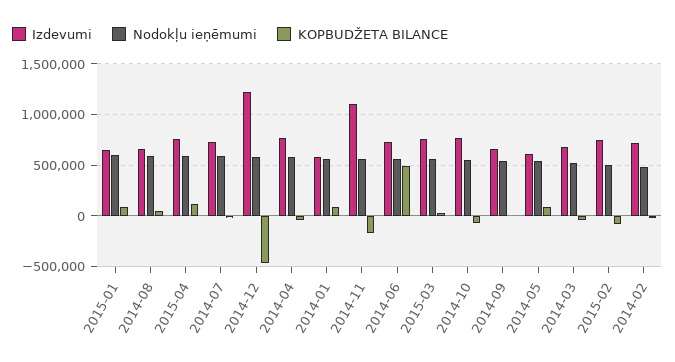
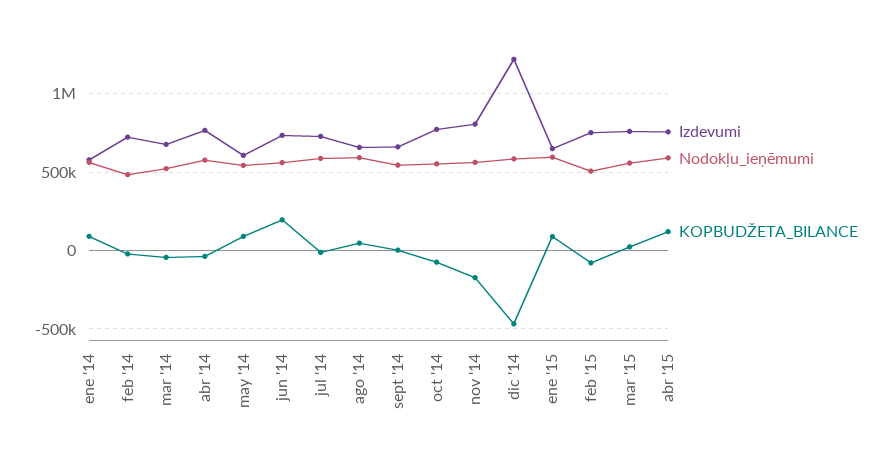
  {
    "Izdevumi": {
      "2015-01": 650000,
      "2014-08": 650000,
      "2015-04": 750000,
      "2014-07": 750000,
      "2014-12": 1200000,
      "2014-04": 750000,
      "2014-01": 600000,
-     "2014-11": 1100000,
+     "2014-11": 800000,
      "2014-06": 750000,
      "2015-03": 750000,
      "2014-10": 750000,
      "2014-09": 650000,
      "2014-05": 600000,
      "2014-03": 700000,
      "2015-02": 750000,
      "2014-02": 700000
    },
    "Nodokļu ieņēmumi": {
      "2015-01": 600000,
      "2014-08": 600000,
      "2015-04": 600000,
      "2014-07": 600000,
      "2014-12": 600000,
      "2014-04": 600000,
      "2014-01": 550000,
      "2014-11": 550000,
      "2014-06": 550000,
      "2015-03": 550000,
      "2014-10": 550000,
      "2014-09": 550000,
      "2014-05": 550000,
      "2014-03": 500000,
      "2015-02": 500000,
      "2014-02": 500000
    },
    "KOPBUDŽETA BILANCE": {
      "2015-01": 100000,
      "2014-08": 50000,
      "2015-04": 100000,
      "2014-07": 0,
      "2014-12": -450000,
      "2014-04": -50000,
      "2014-01": 100000,
      "2014-11": -150000,
-     "2014-06": 500000,
+     "2014-06": 200000,
      "2015-03": 0,
      "2014-10": -50000,
      "2014-09": 0,
      "2014-05": 100000,
      "2014-03": -50000,
      "2015-02": -100000,
      "2014-02": 0
    }
  }

